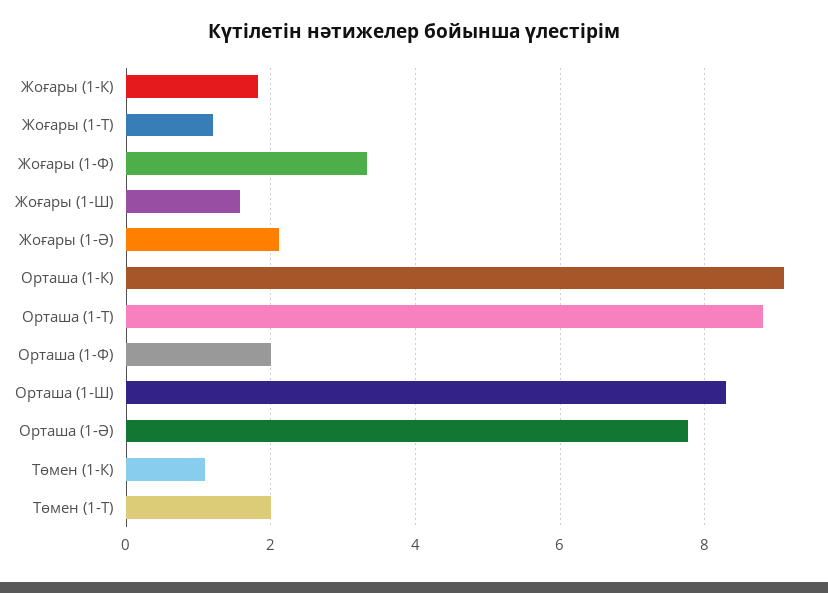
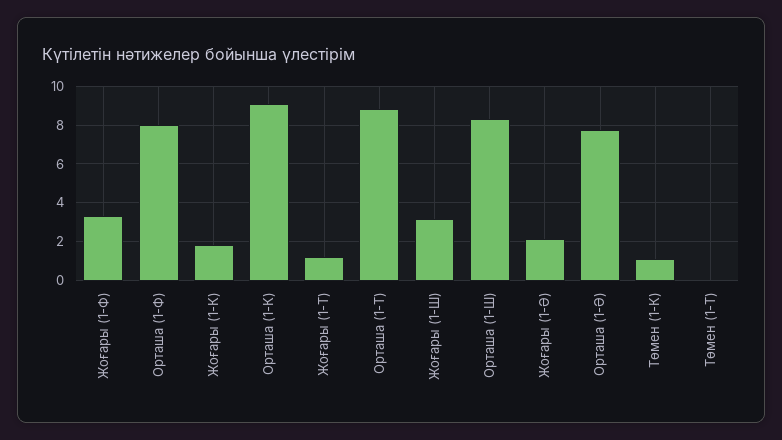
  {
    "Жоғары (1-К)": 1.8,
    "Жоғары (1-Т)": 1.2,
    "Жоғары (1-Ф)": 3.4,
-   "Жоғары (1-Ш)": 1.6,
+   "Жоғары (1-Ш)": 3,
    "Жоғары (1-Ә)": 2.2,
    "Орташа (1-К)": 9,
    "Орташа (1-Т)": 8.8,
-   "Орташа (1-Ф)": 2,
+   "Орташа (1-Ф)": 8,
    "Орташа (1-Ш)": 8.2,
    "Орташа (1-Ә)": 7.8,
    "Төмен (1-К)": 1,
-   "Төмен (1-Т)": 2
+   "Төмен (1-Т)": 0
  }

